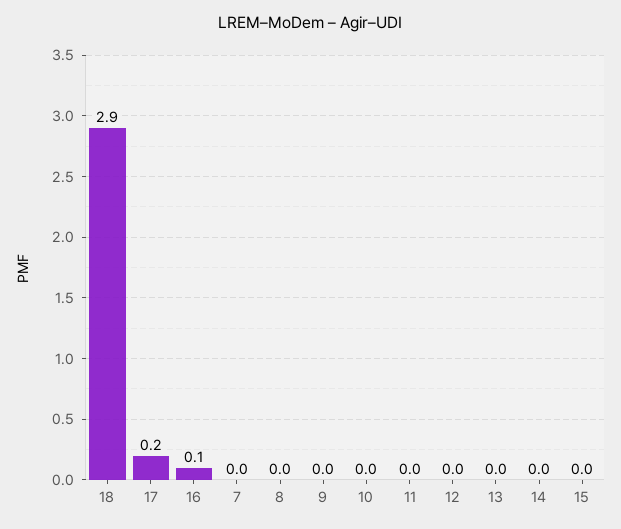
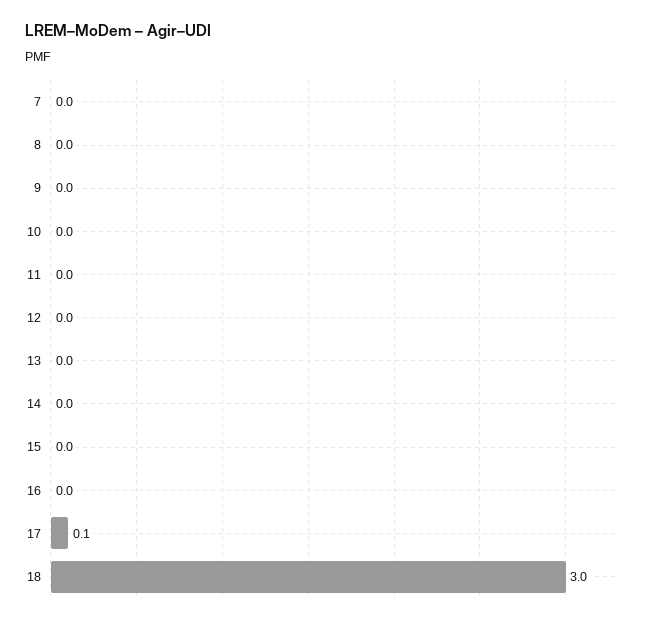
  {
-   "18": 2.9,
+   "18": 3,
-   "17": 0.2,
+   "17": 0.1,
-   "16": 0.1,
+   "16": 0,
    "7": 0,
    "8": 0,
    "9": 0,
    "10": 0,
    "11": 0,
    "12": 0,
    "13": 0,
    "14": 0,
    "15": 0
  }

